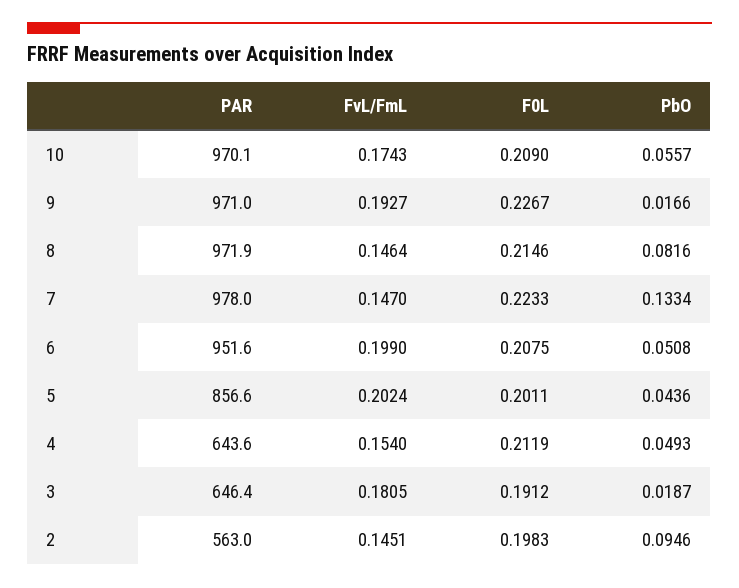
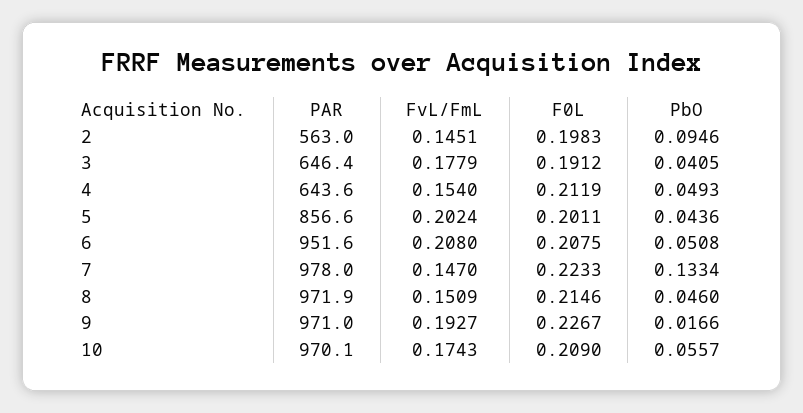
  {
    "PAR": {
      "10": 970.1,
      "9": 971,
      "8": 971.9,
      "7": 978,
      "6": 951.6,
      "5": 856.6,
      "4": 643.6,
      "3": 646.4,
      "2": 563
    },
    "FvL/FmL": {
      "10": 0.1743,
      "9": 0.1927,
-     "8": 0.1464,
+     "8": 0.1509,
      "7": 0.147,
-     "6": 0.199,
+     "6": 0.208,
      "5": 0.2024,
      "4": 0.154,
-     "3": 0.1805,
+     "3": 0.1779,
      "2": 0.1451
    },
    "F0L": {
      "10": 0.209,
      "9": 0.2267,
      "8": 0.2146,
      "7": 0.2233,
      "6": 0.2075,
      "5": 0.2011,
      "4": 0.2119,
      "3": 0.1912,
      "2": 0.1983
    },
    "PbO": {
      "10": 0.0557,
      "9": 0.0166,
-     "8": 0.0816,
+     "8": 0.046,
      "7": 0.1334,
      "6": 0.0508,
      "5": 0.0436,
      "4": 0.0493,
-     "3": 0.0187,
+     "3": 0.0405,
      "2": 0.0946
    }
  }

